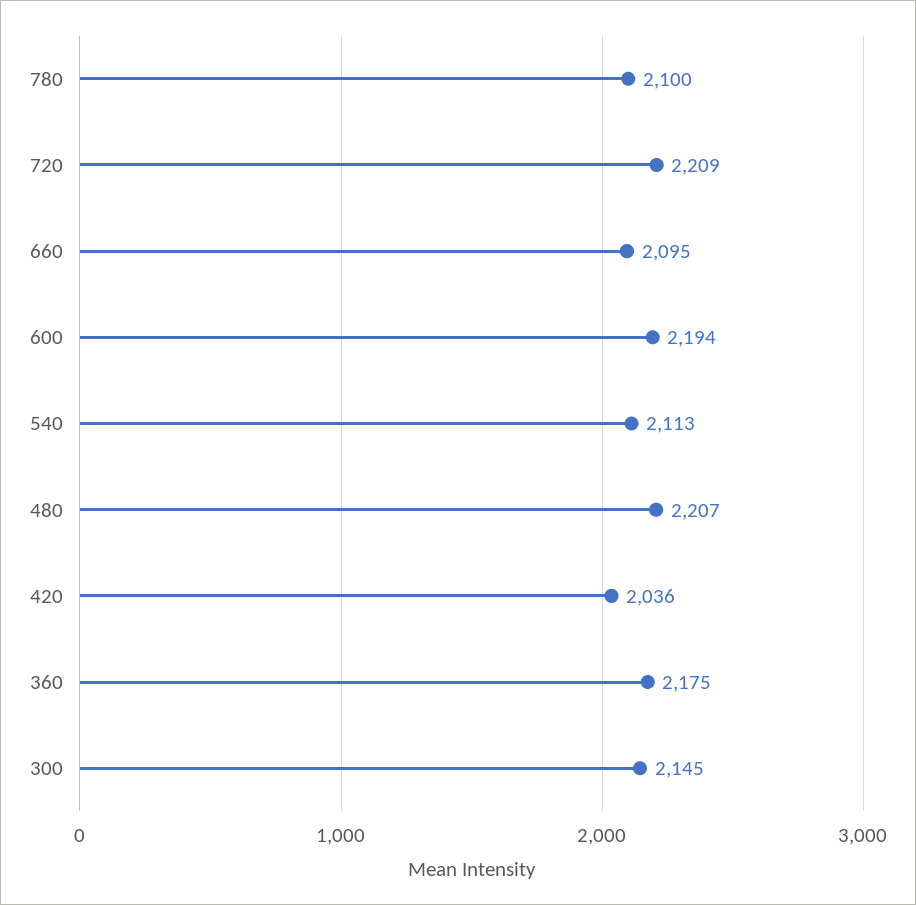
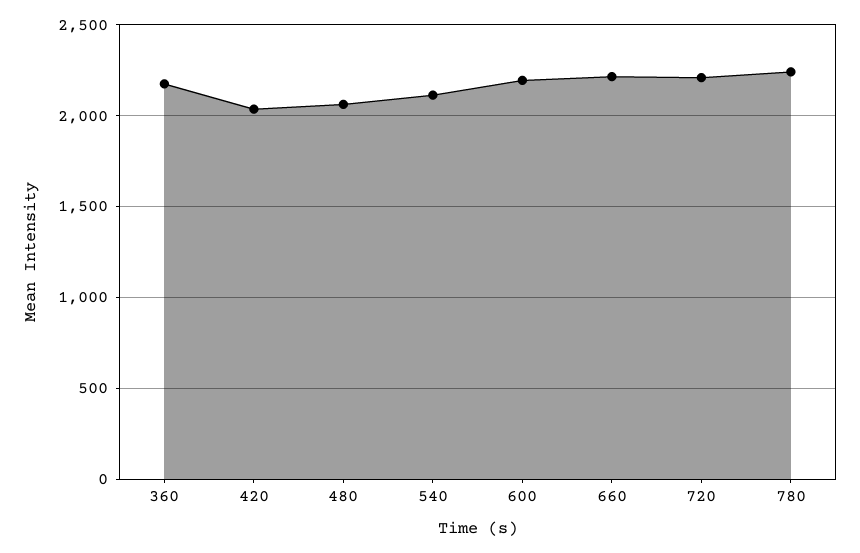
  {
-   "780": 2100,
+   "780": 2250,
    "720": 2209,
-   "660": 2095,
+   "660": 2200,
    "600": 2194,
    "540": 2113,
-   "480": 2207,
+   "480": 2050,
    "420": 2036,
-   "360": 2175,
+   "360": 2175
-   "300": 2145
  }

